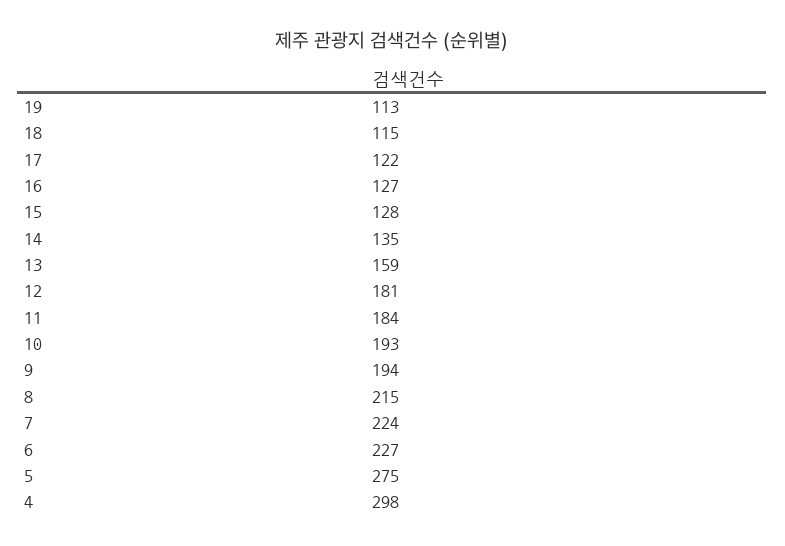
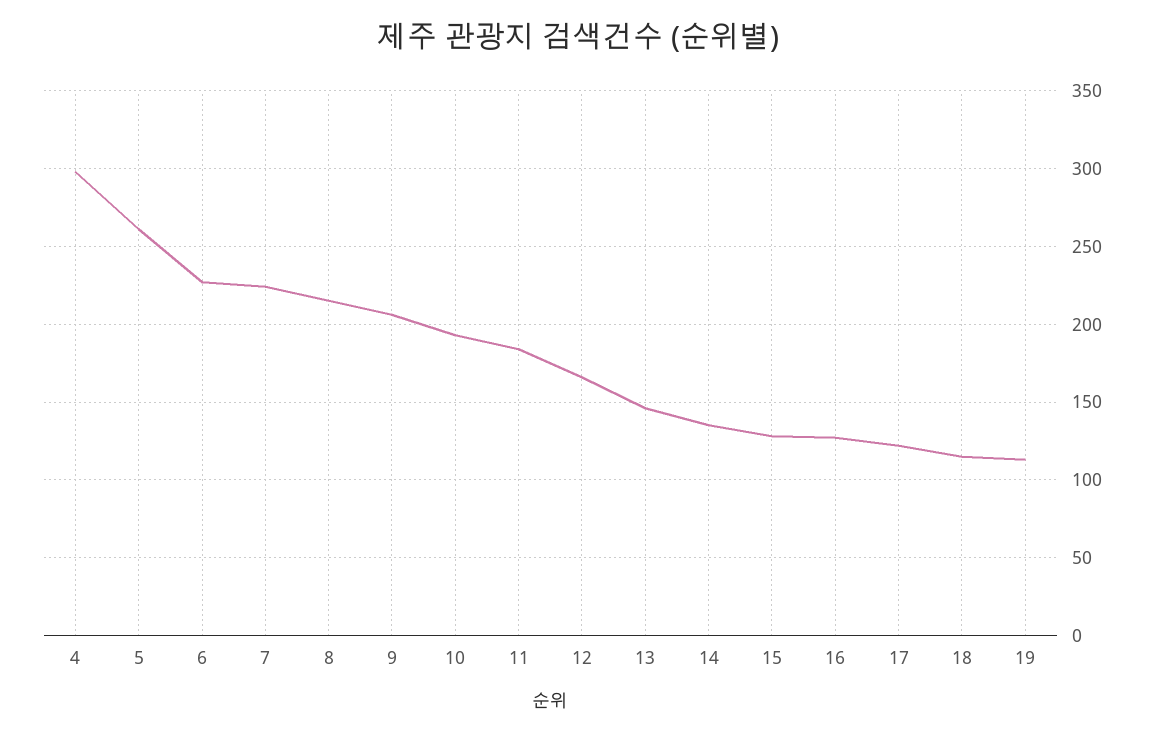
  {
    "19": 113,
    "18": 115,
    "17": 122,
    "16": 127,
    "15": 128,
    "14": 135,
-   "13": 159,
+   "13": 145,
-   "12": 181,
+   "12": 165,
    "11": 184,
    "10": 193,
-   "9": 194,
+   "9": 205,
    "8": 215,
    "7": 224,
    "6": 227,
-   "5": 275,
+   "5": 260,
    "4": 298
  }

